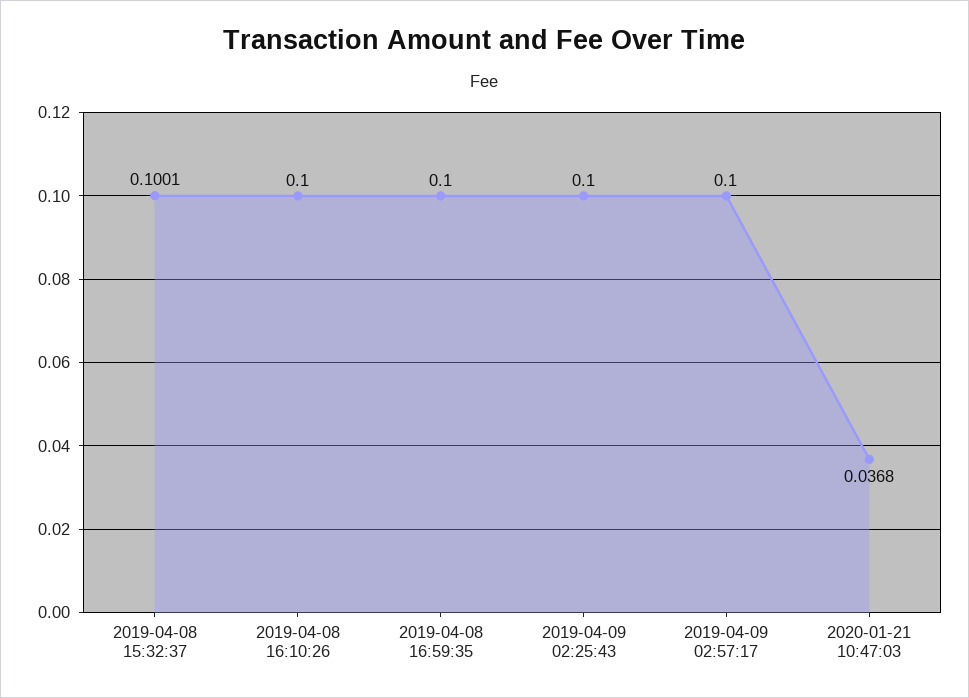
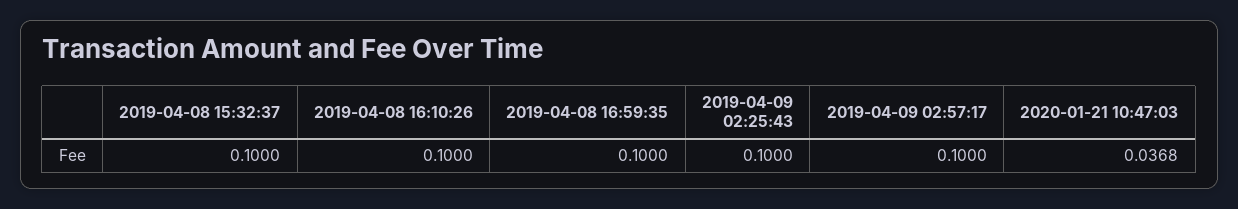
  {
-   "2019-04-08 15:32:37": 0.1001,
+   "2019-04-08 15:32:37": 0.1,
    "2019-04-08 16:10:26": 0.1,
    "2019-04-08 16:59:35": 0.1,
    "2019-04-09 02:25:43": 0.1,
    "2019-04-09 02:57:17": 0.1,
    "2020-01-21 10:47:03": 0.0368
  }

